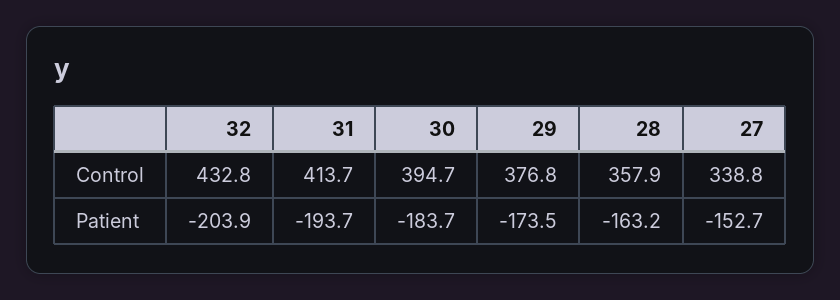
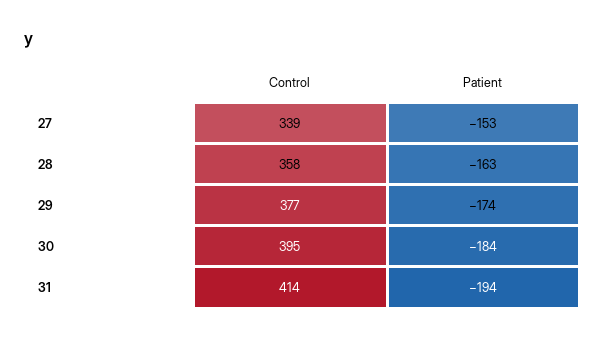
  {
-   "32": {
-     "Control": 432.8,
-     "Patient": -203.9
-   },
    "31": {
      "Control": 413.7,
      "Patient": -193.7
    },
    "30": {
      "Control": 394.7,
      "Patient": -183.7
    },
    "29": {
      "Control": 376.8,
      "Patient": -173.5
    },
    "28": {
      "Control": 357.9,
      "Patient": -163.2
    },
    "27": {
      "Control": 338.8,
      "Patient": -152.7
    }
  }

